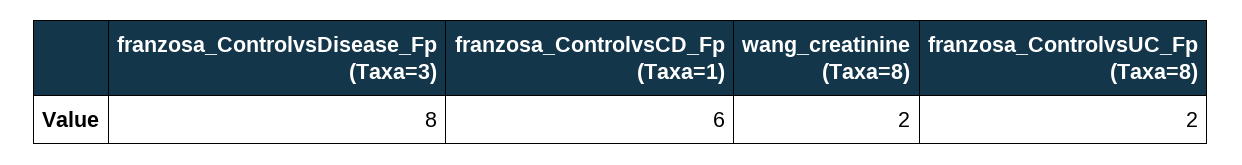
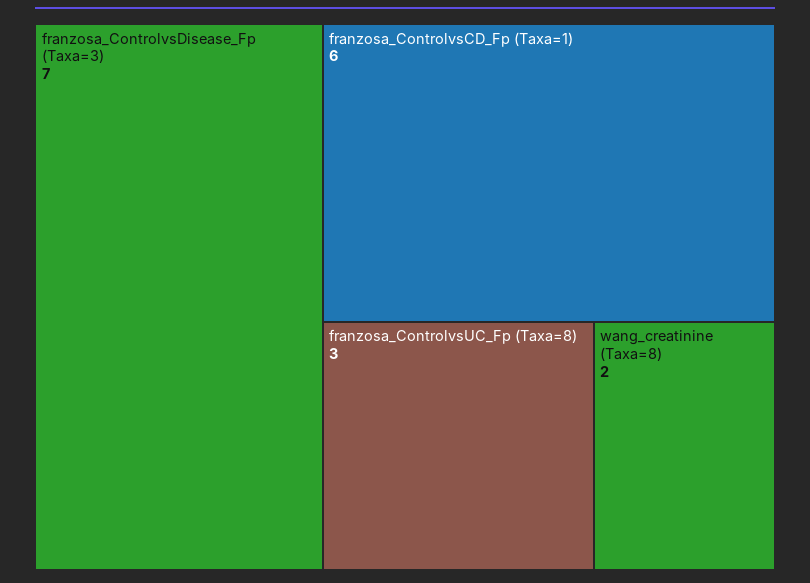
  {
-   "franzosa_ControlvsDisease_Fp (Taxa=3)": 8,
+   "franzosa_ControlvsDisease_Fp (Taxa=3)": 7,
    "franzosa_ControlvsCD_Fp (Taxa=1)": 6,
    "wang_creatinine (Taxa=8)": 2,
-   "franzosa_ControlvsUC_Fp (Taxa=8)": 2
+   "franzosa_ControlvsUC_Fp (Taxa=8)": 3
  }

